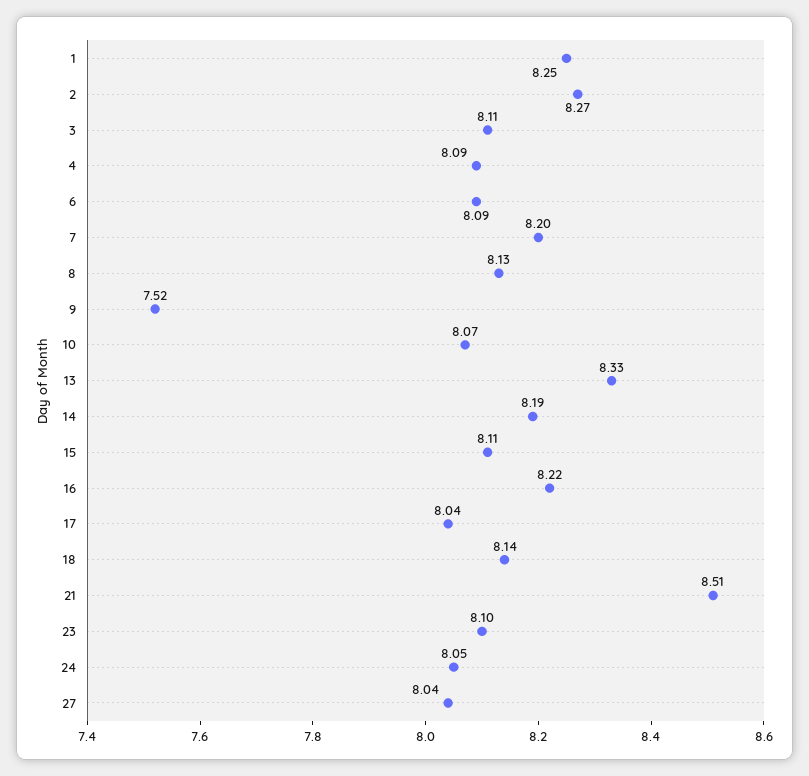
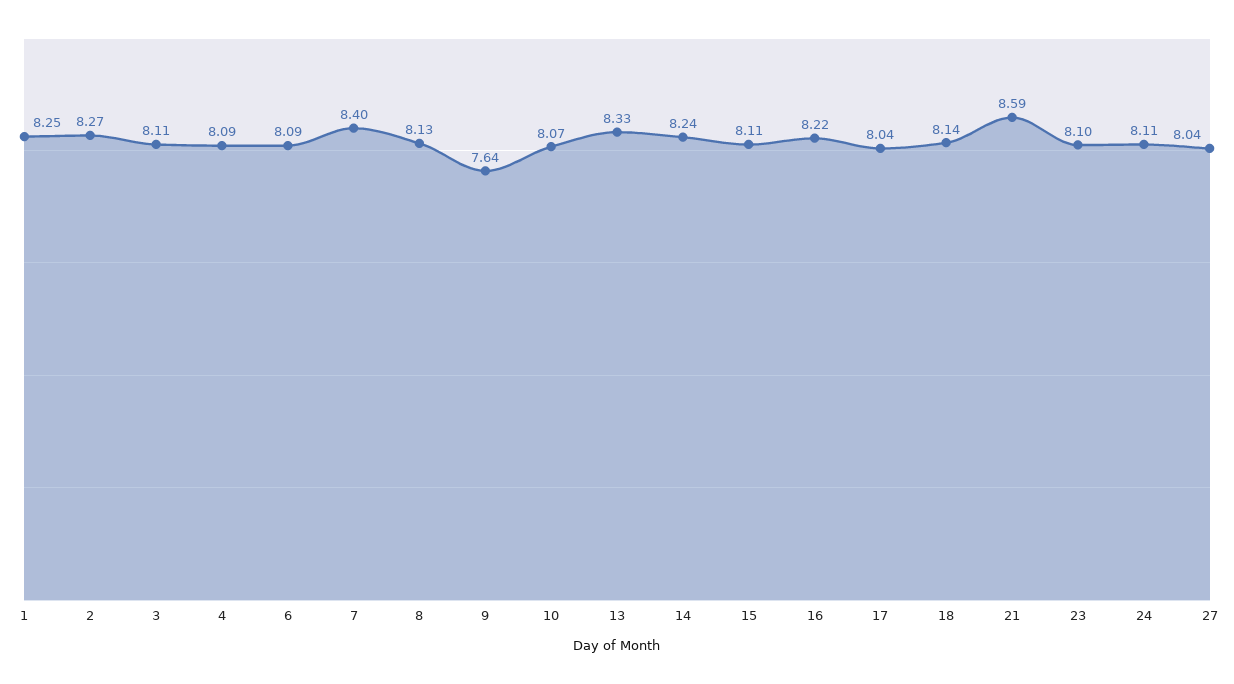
  {
    "1": 8.25,
    "2": 8.27,
    "3": 8.11,
    "4": 8.09,
    "6": 8.09,
-   "7": 8.2,
+   "7": 8.4,
    "8": 8.13,
-   "9": 7.52,
+   "9": 7.64,
    "10": 8.07,
    "13": 8.33,
-   "14": 8.19,
+   "14": 8.24,
    "15": 8.11,
    "16": 8.22,
    "17": 8.04,
    "18": 8.14,
-   "21": 8.51,
+   "21": 8.59,
    "23": 8.1,
-   "24": 8.05,
+   "24": 8.11,
    "27": 8.04
  }

